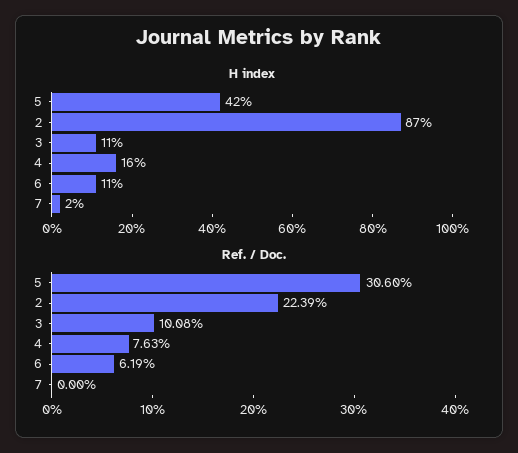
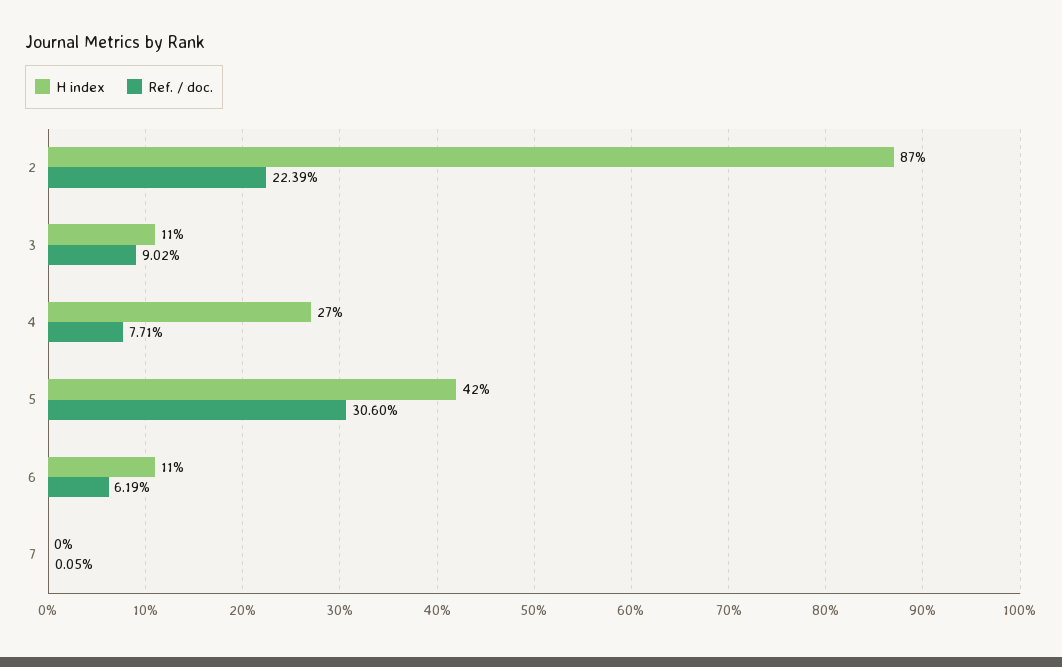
  {
    "H index": {
      "5": 42,
      "2": 87,
      "3": 11,
-     "4": 16,
+     "4": 27,
      "6": 11,
-     "7": 2
+     "7": 0
    },
    "Ref. / Doc.": {
      "5": 30.6,
      "2": 22.39,
-     "3": 10.08,
+     "3": 9.02,
-     "4": 7.63,
+     "4": 7.71,
      "6": 6.19,
-     "7": 0
+     "7": 0.05
    }
  }

